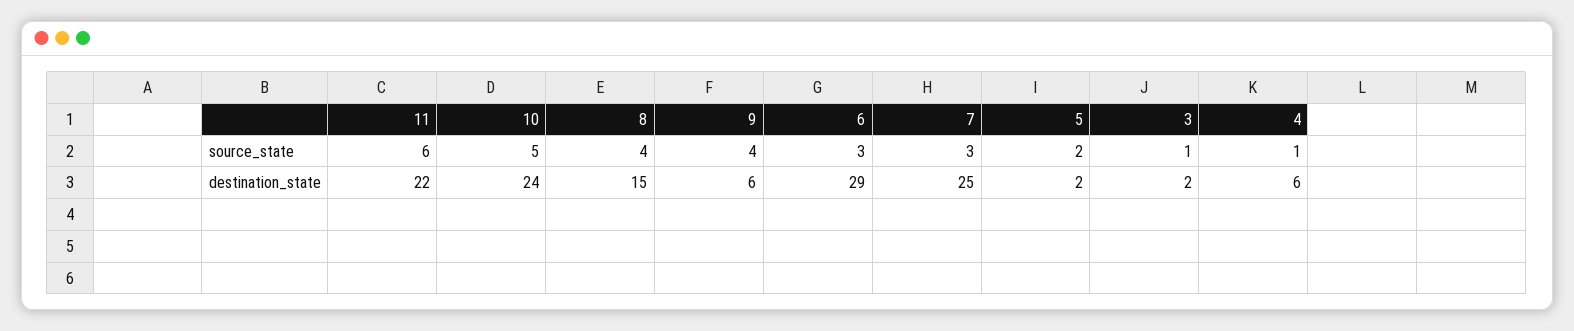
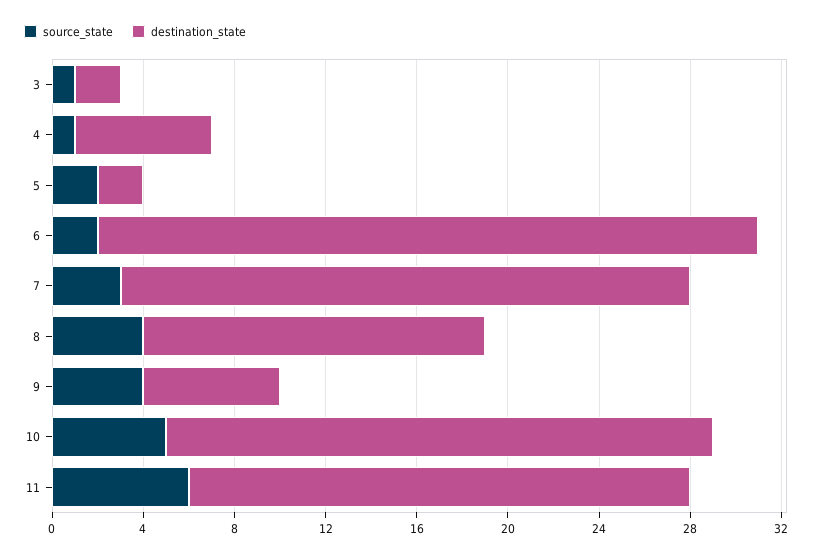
  {
    "source_state": {
      "11": 6,
      "10": 5,
      "8": 4,
      "9": 4,
-     "6": 3,
+     "6": 2,
      "7": 3,
      "5": 2,
      "3": 1,
      "4": 1
    },
    "destination_state": {
      "11": 22,
      "10": 24,
      "8": 15,
      "9": 6,
      "6": 29,
      "7": 25,
      "5": 2,
      "3": 2,
      "4": 6
    }
  }

